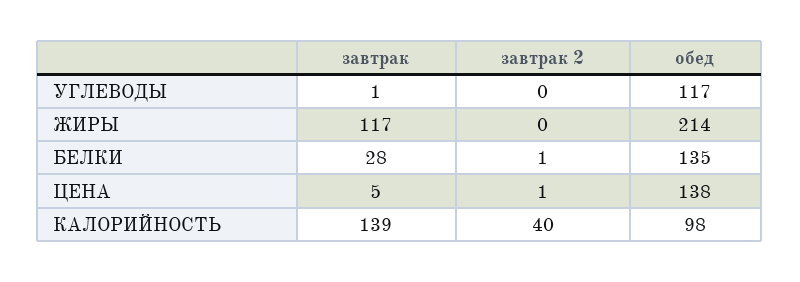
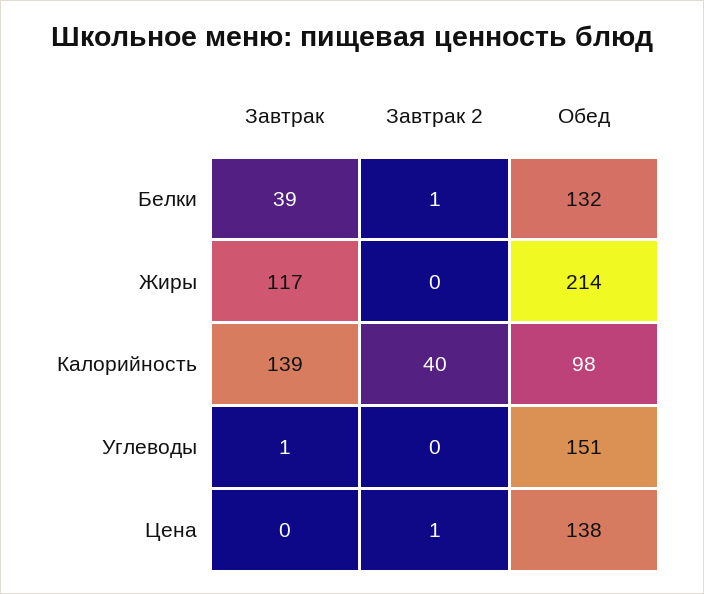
  {
    "завтрак": {
      "УГЛЕВОДЫ": 1,
      "ЖИРЫ": 117,
-     "БЕЛКИ": 28,
+     "БЕЛКИ": 39,
-     "ЦЕНА": 5,
+     "ЦЕНА": 0,
      "КАЛОРИЙНОСТЬ": 139
    },
    "завтрак 2": {
      "УГЛЕВОДЫ": 0,
      "ЖИРЫ": 0,
      "БЕЛКИ": 1,
      "ЦЕНА": 1,
      "КАЛОРИЙНОСТЬ": 40
    },
    "обед": {
-     "УГЛЕВОДЫ": 117,
+     "УГЛЕВОДЫ": 151,
      "ЖИРЫ": 214,
-     "БЕЛКИ": 135,
+     "БЕЛКИ": 132,
      "ЦЕНА": 138,
      "КАЛОРИЙНОСТЬ": 98
    }
  }

